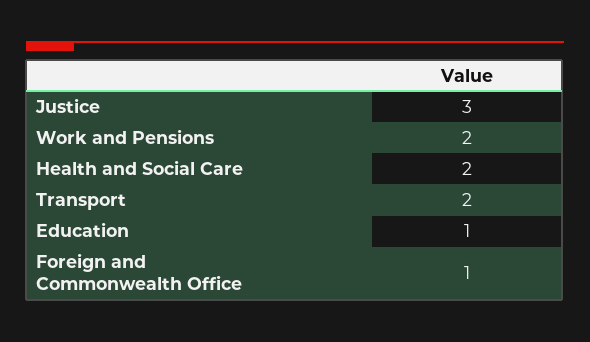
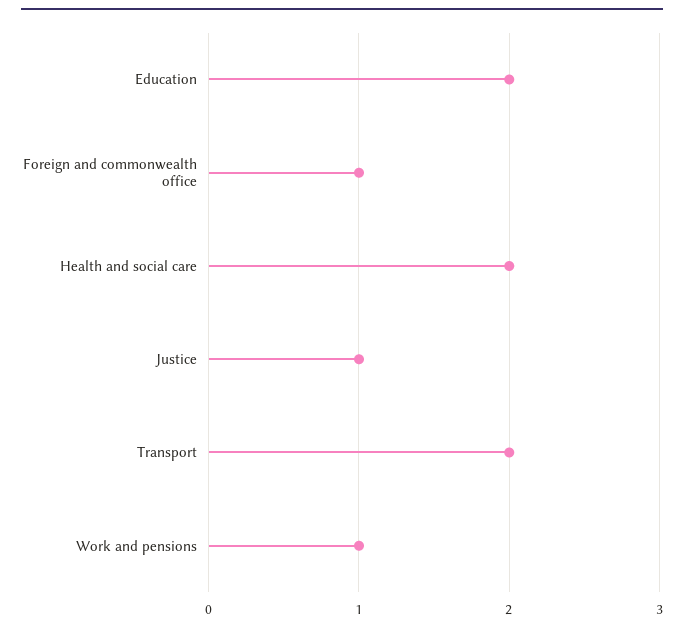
  {
-   "Justice": 3,
+   "Justice": 1,
-   "Work and Pensions": 2,
+   "Work and Pensions": 1,
    "Health and Social Care": 2,
    "Transport": 2,
-   "Education": 1,
+   "Education": 2,
    "Foreign and Commonwealth Office": 1
  }

